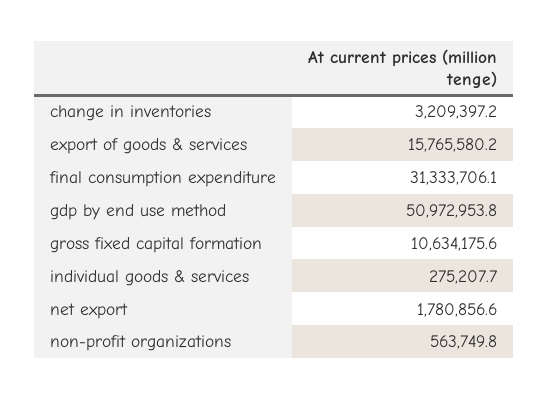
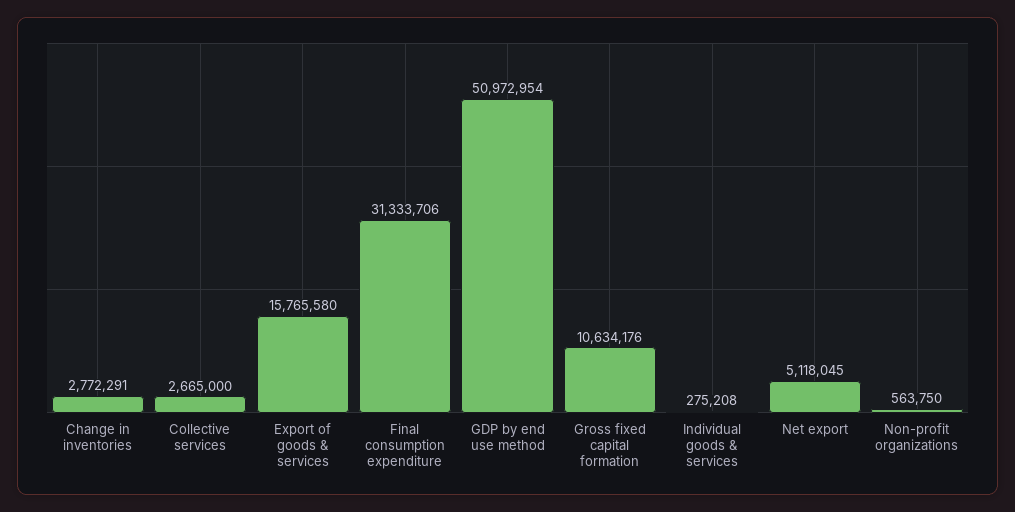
  {
-   "change in inventories": 3209397.2,
+   "change in inventories": 2772291,
    "export of goods & services": 15765580.2,
    "final consumption expenditure": 31333706.1,
    "gdp by end use method": 50972953.8,
    "gross fixed capital formation": 10634175.6,
    "individual goods & services": 275207.7,
-   "net export": 1780856.6,
+   "net export": 5118045,
-   "non-profit organizations": 563749.8
+   "non-profit organizations": 563749.8,
+   "Collective services": 2665000
  }

